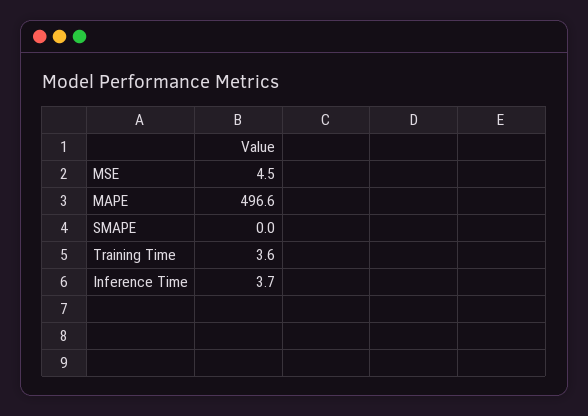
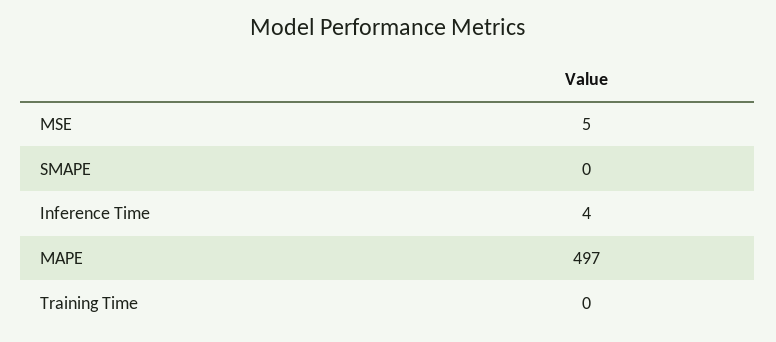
  {
    "MSE": 4.5,
    "MAPE": 496.6,
    "SMAPE": 0,
-   "Training Time": 3.6,
+   "Training Time": 0,
    "Inference Time": 3.7
  }

